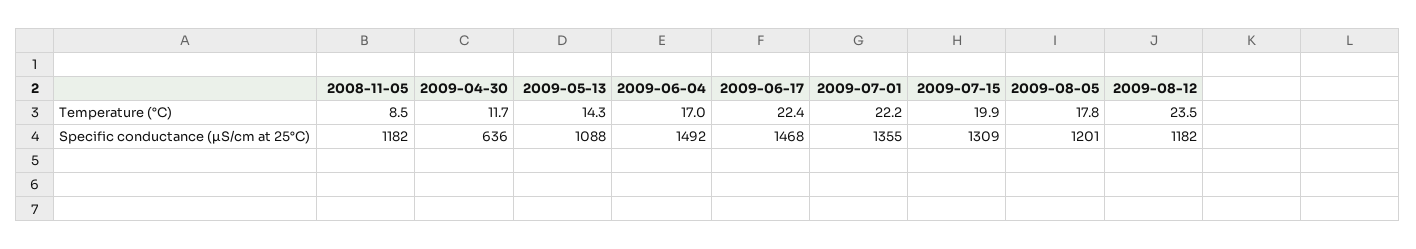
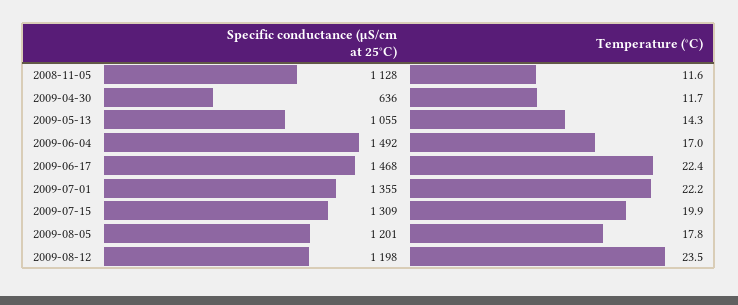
  {
    "2008-11-05": {
-     "Temperature (°C)": 8.5,
+     "Temperature (°C)": 11.6,
-     "Specific conductance (µS/cm at 25°C)": 1182
+     "Specific conductance (µS/cm at 25°C)": 1128
    },
    "2009-04-30": {
      "Temperature (°C)": 11.7,
      "Specific conductance (µS/cm at 25°C)": 636
    },
    "2009-05-13": {
      "Temperature (°C)": 14.3,
-     "Specific conductance (µS/cm at 25°C)": 1088
+     "Specific conductance (µS/cm at 25°C)": 1055
    },
    "2009-06-04": {
      "Temperature (°C)": 17,
      "Specific conductance (µS/cm at 25°C)": 1492
    },
    "2009-06-17": {
      "Temperature (°C)": 22.4,
      "Specific conductance (µS/cm at 25°C)": 1468
    },
    "2009-07-01": {
      "Temperature (°C)": 22.2,
      "Specific conductance (µS/cm at 25°C)": 1355
    },
    "2009-07-15": {
      "Temperature (°C)": 19.9,
      "Specific conductance (µS/cm at 25°C)": 1309
    },
    "2009-08-05": {
      "Temperature (°C)": 17.8,
      "Specific conductance (µS/cm at 25°C)": 1201
    },
    "2009-08-12": {
      "Temperature (°C)": 23.5,
-     "Specific conductance (µS/cm at 25°C)": 1182
+     "Specific conductance (µS/cm at 25°C)": 1198
    }
  }

